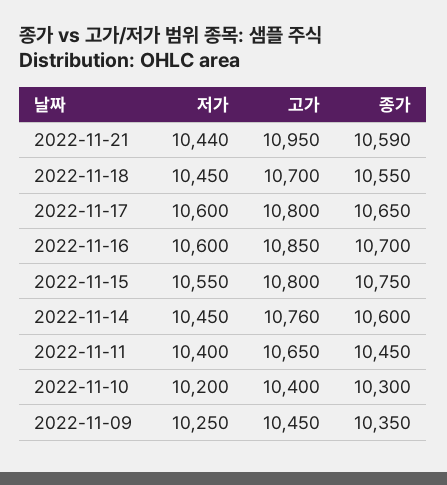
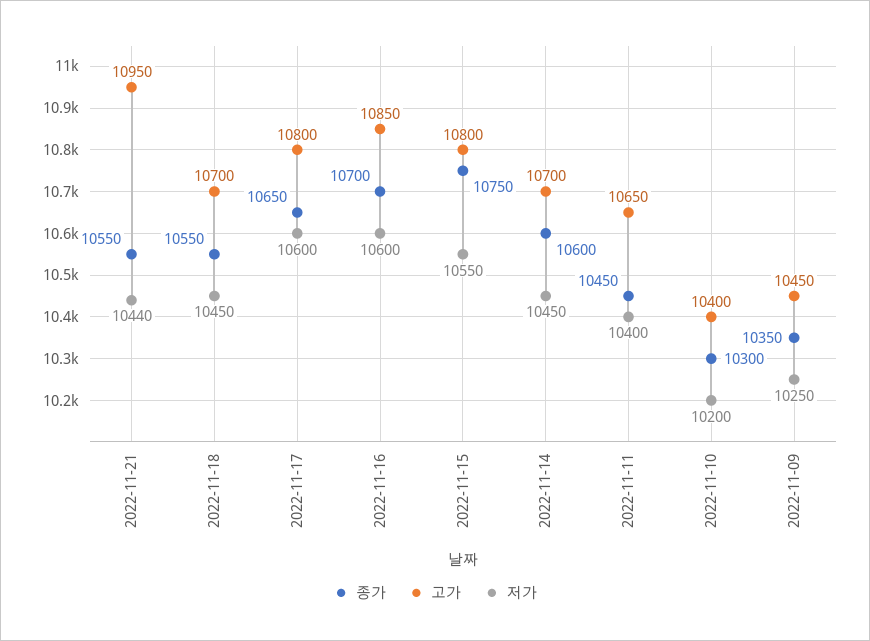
  {
    "저가": {
      "2022-11-21": 10440,
      "2022-11-18": 10450,
      "2022-11-17": 10600,
      "2022-11-16": 10600,
      "2022-11-15": 10550,
      "2022-11-14": 10450,
      "2022-11-11": 10400,
      "2022-11-10": 10200,
      "2022-11-09": 10250
    },
    "고가": {
      "2022-11-21": 10950,
      "2022-11-18": 10700,
      "2022-11-17": 10800,
      "2022-11-16": 10850,
      "2022-11-15": 10800,
-     "2022-11-14": 10760,
+     "2022-11-14": 10700,
      "2022-11-11": 10650,
      "2022-11-10": 10400,
      "2022-11-09": 10450
    },
    "종가": {
-     "2022-11-21": 10590,
+     "2022-11-21": 10550,
      "2022-11-18": 10550,
      "2022-11-17": 10650,
      "2022-11-16": 10700,
      "2022-11-15": 10750,
      "2022-11-14": 10600,
      "2022-11-11": 10450,
      "2022-11-10": 10300,
      "2022-11-09": 10350
    }
  }

